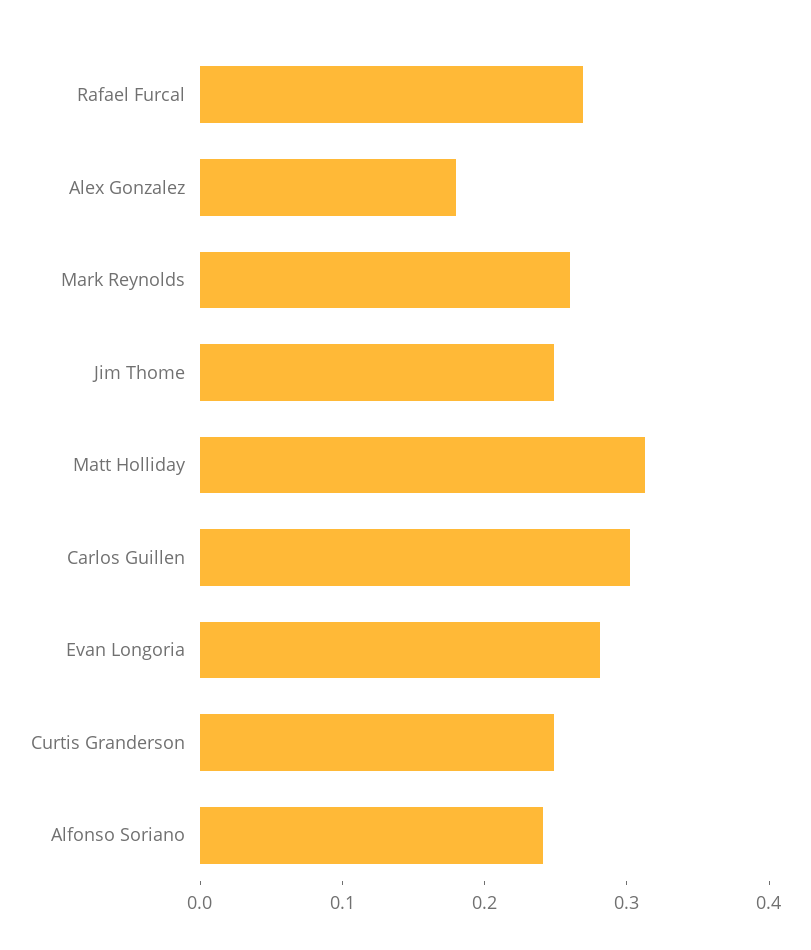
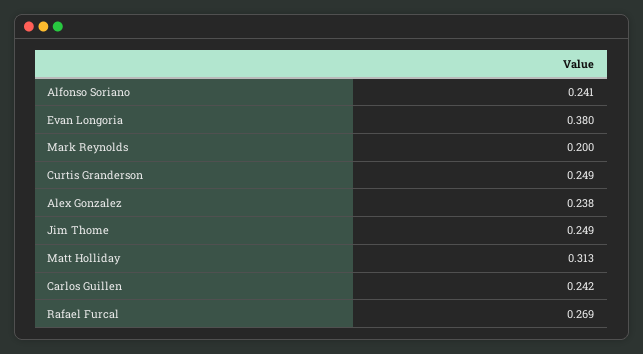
  {
    "Rafael Furcal": 0.269,
-   "Alex Gonzalez": 0.18,
+   "Alex Gonzalez": 0.238,
-   "Mark Reynolds": 0.26,
+   "Mark Reynolds": 0.2,
    "Jim Thome": 0.249,
    "Matt Holliday": 0.313,
-   "Carlos Guillen": 0.3,
+   "Carlos Guillen": 0.242,
-   "Evan Longoria": 0.28,
+   "Evan Longoria": 0.38,
    "Curtis Granderson": 0.249,
    "Alfonso Soriano": 0.241
  }

